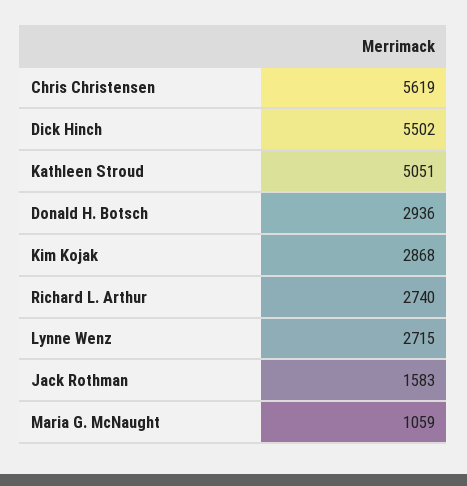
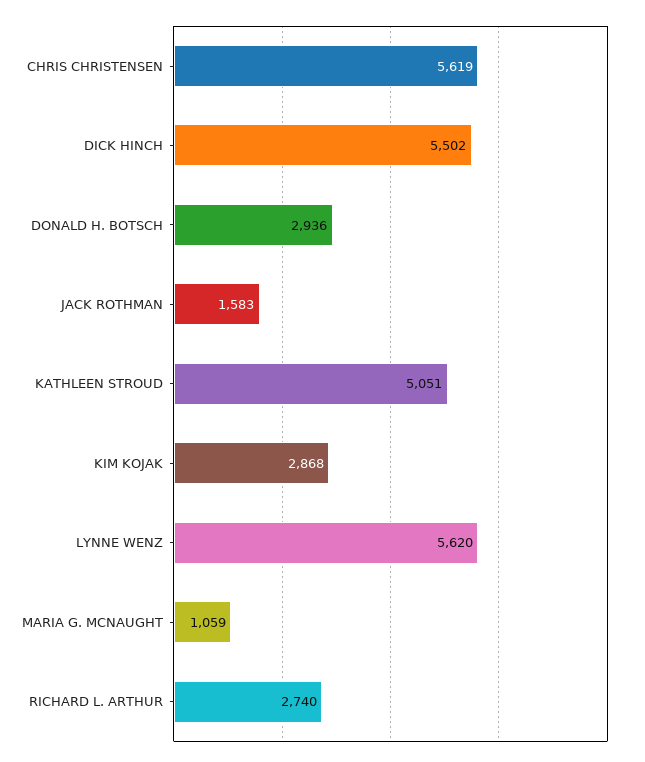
  {
    "Chris Christensen": 5619,
    "Dick Hinch": 5502,
    "Kathleen Stroud": 5051,
    "Donald H. Botsch": 2936,
    "Kim Kojak": 2868,
    "Richard L. Arthur": 2740,
-   "Lynne Wenz": 2715,
+   "Lynne Wenz": 5620,
    "Jack Rothman": 1583,
    "Maria G. McNaught": 1059
  }

